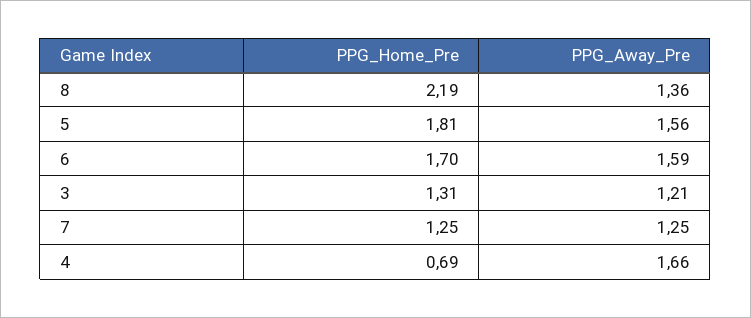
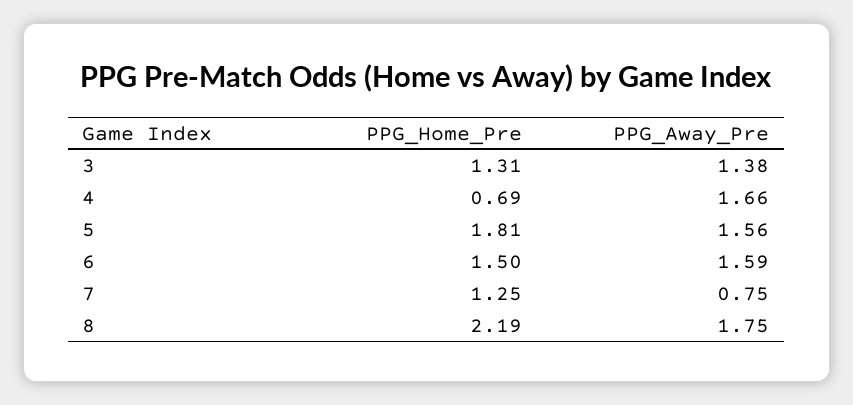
  {
    "PPG_Home_Pre": {
      "8": 2.19,
      "5": 1.81,
-     "6": 1.7,
+     "6": 1.5,
      "3": 1.31,
      "7": 1.25,
      "4": 0.69
    },
    "PPG_Away_Pre": {
-     "8": 1.36,
+     "8": 1.75,
      "5": 1.56,
      "6": 1.59,
-     "3": 1.21,
+     "3": 1.38,
-     "7": 1.25,
+     "7": 0.75,
      "4": 1.66
    }
  }

